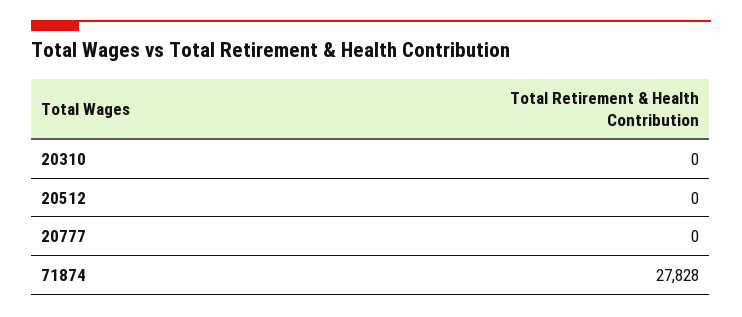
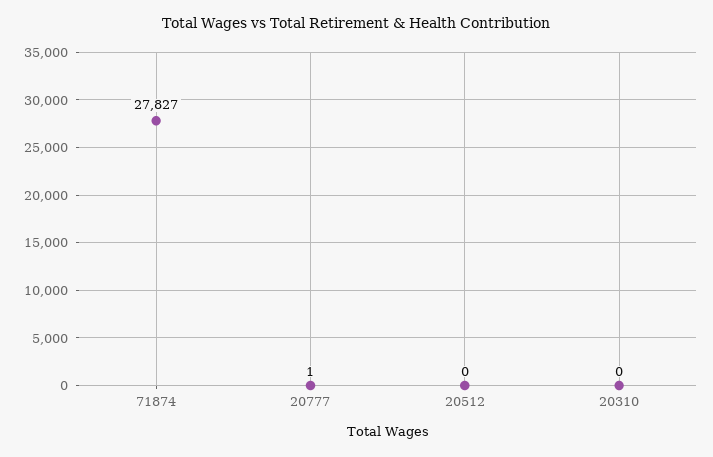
  {
    "20310": 0,
    "20512": 0,
-   "20777": 0,
+   "20777": 1,
-   "71874": 27828
+   "71874": 27827
  }

